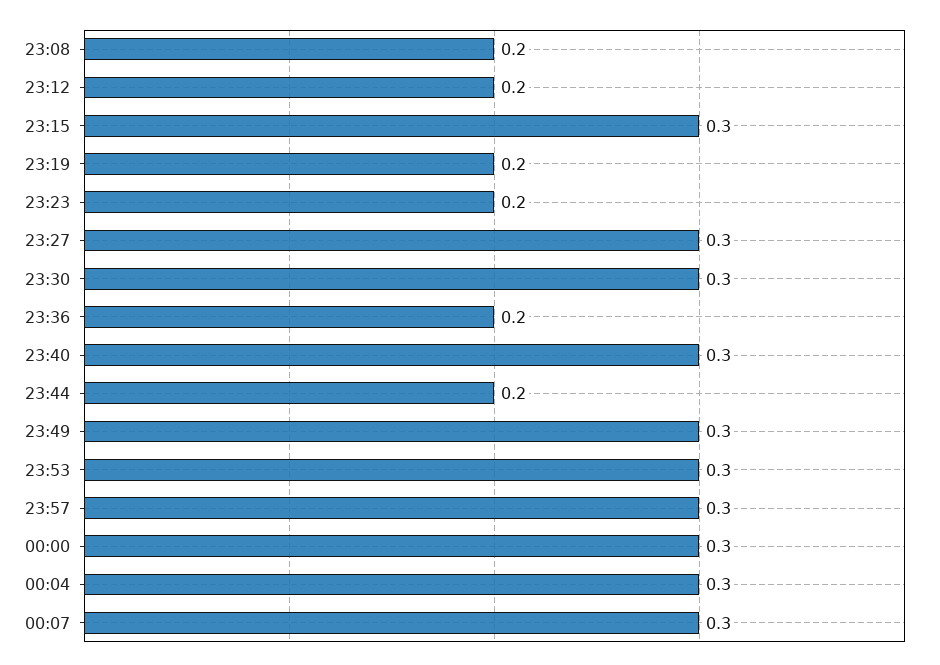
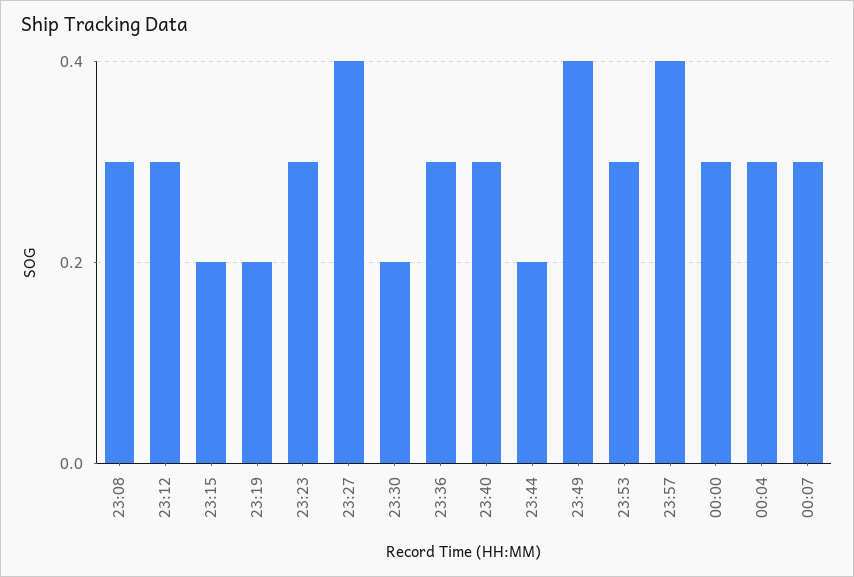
  {
-   "23:08": 0.2,
+   "23:08": 0.3,
-   "23:12": 0.2,
+   "23:12": 0.3,
-   "23:15": 0.3,
+   "23:15": 0.2,
    "23:19": 0.2,
-   "23:23": 0.2,
+   "23:23": 0.3,
-   "23:27": 0.3,
+   "23:27": 0.4,
-   "23:30": 0.3,
+   "23:30": 0.2,
-   "23:36": 0.2,
+   "23:36": 0.3,
    "23:40": 0.3,
    "23:44": 0.2,
-   "23:49": 0.3,
+   "23:49": 0.4,
    "23:53": 0.3,
-   "23:57": 0.3,
+   "23:57": 0.4,
    "00:00": 0.3,
    "00:04": 0.3,
    "00:07": 0.3
  }

